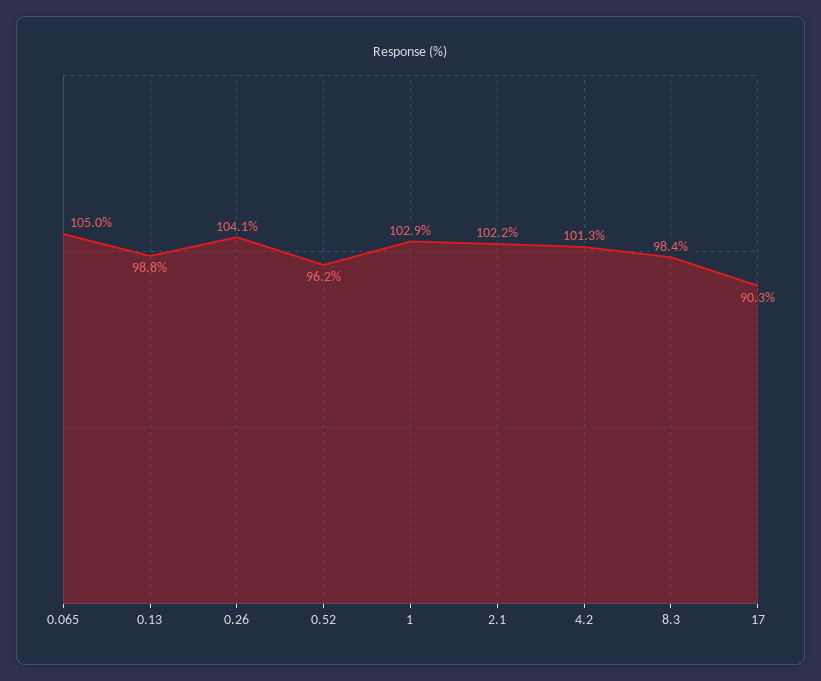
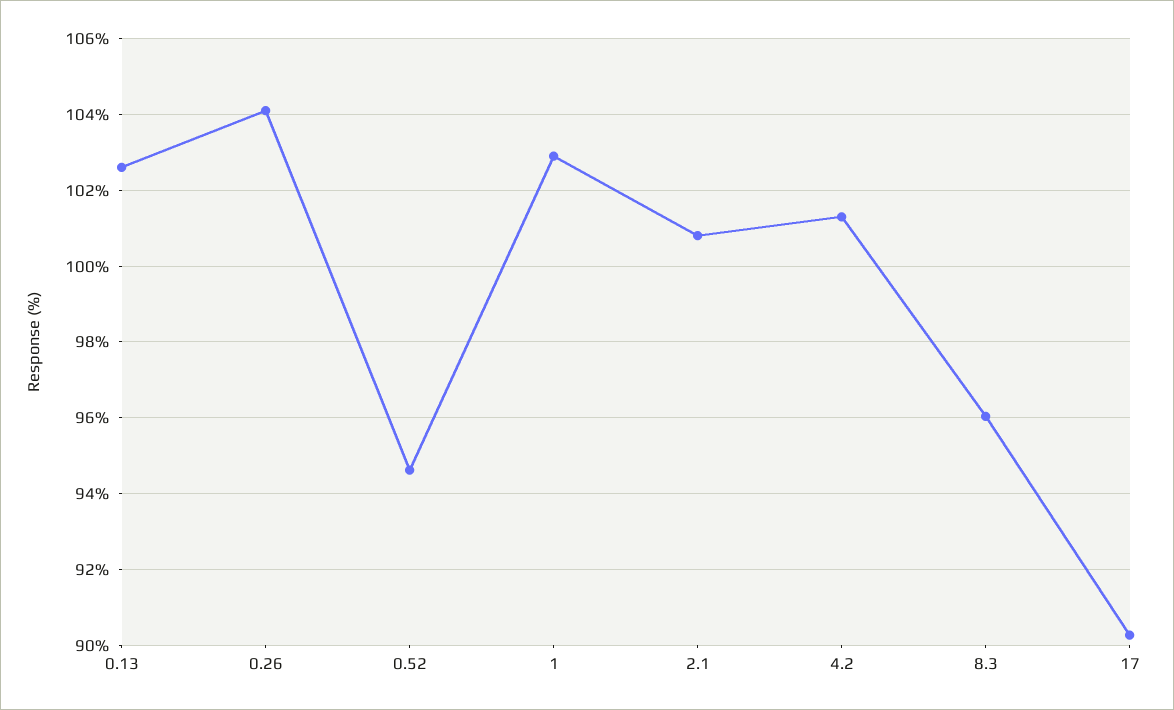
  {
-   "0.065": 105,
-   "0.13": 98.8,
+   "0.13": 102.6,
    "0.26": 104.1,
-   "0.52": 96.2,
+   "0.52": 94.6,
    "1": 102.9,
-   "2.1": 102.2,
+   "2.1": 100.8,
    "4.2": 101.3,
-   "8.3": 98.4,
+   "8.3": 96,
    "17": 90.3
  }

